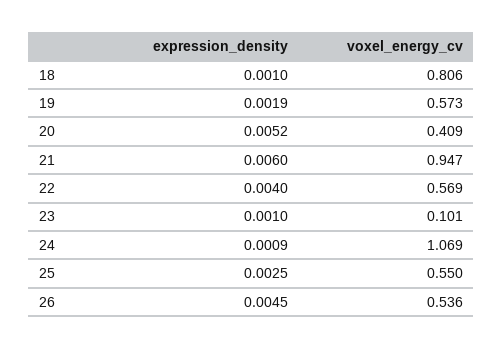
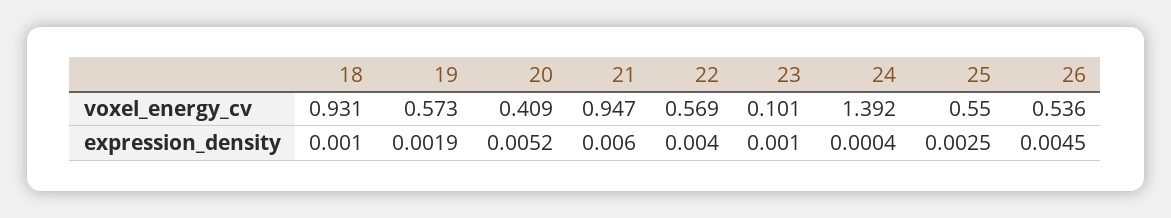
  {
    "expression_density": {
      "18": 0.001,
      "19": 0.0019,
      "20": 0.0052,
      "21": 0.006,
      "22": 0.004,
      "23": 0.001,
-     "24": 0.0009,
+     "24": 0.0004,
      "25": 0.0025,
      "26": 0.0045
    },
    "voxel_energy_cv": {
-     "18": 0.806,
+     "18": 0.931,
      "19": 0.573,
      "20": 0.409,
      "21": 0.947,
      "22": 0.569,
      "23": 0.101,
-     "24": 1.069,
+     "24": 1.392,
      "25": 0.55,
      "26": 0.536
    }
  }

